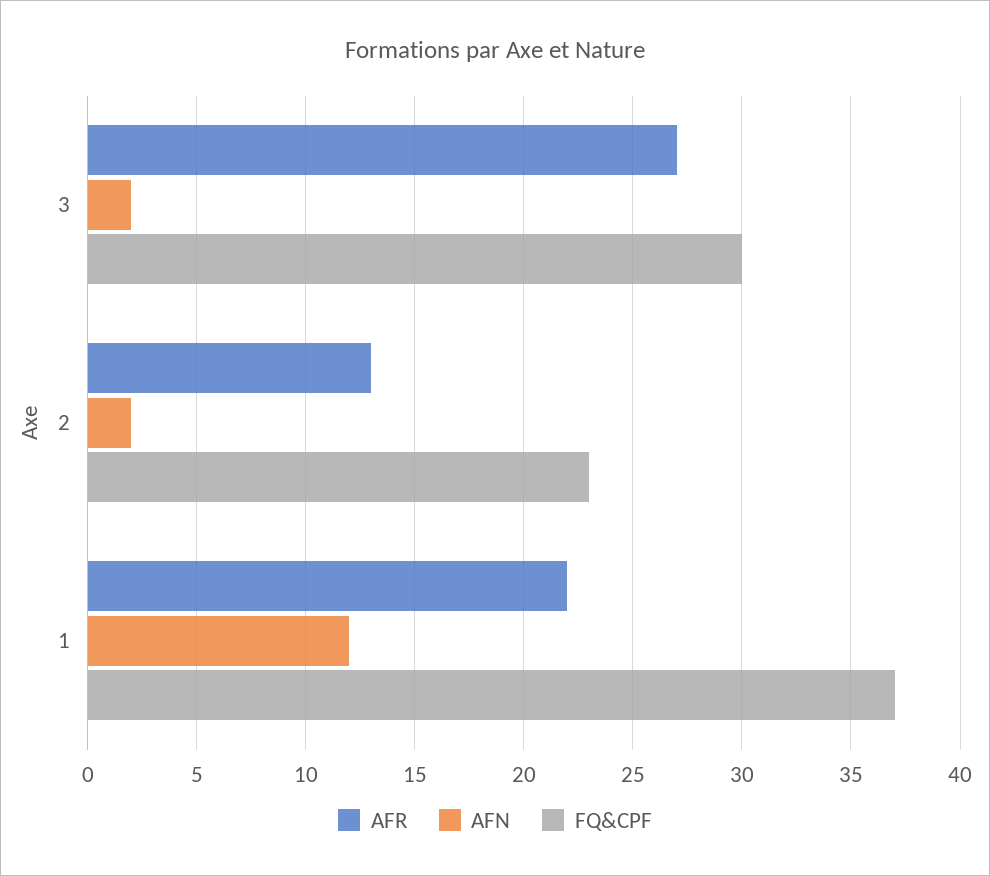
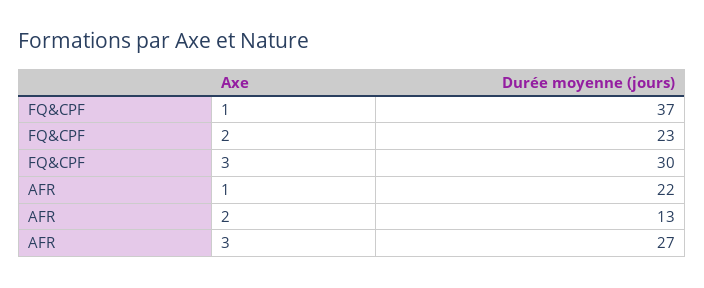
  {
    "AFR": {
      "3": 27,
      "2": 13,
      "1": 22
    },
-   "AFN": {
-     "3": 2,
-     "2": 2,
-     "1": 12
-   },
    "FQ&CPF": {
      "3": 30,
      "2": 23,
      "1": 37
    }
  }

